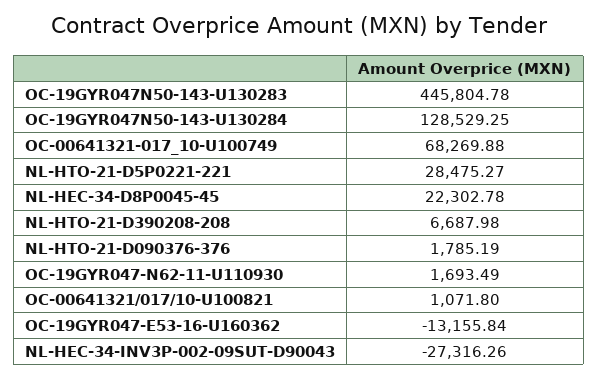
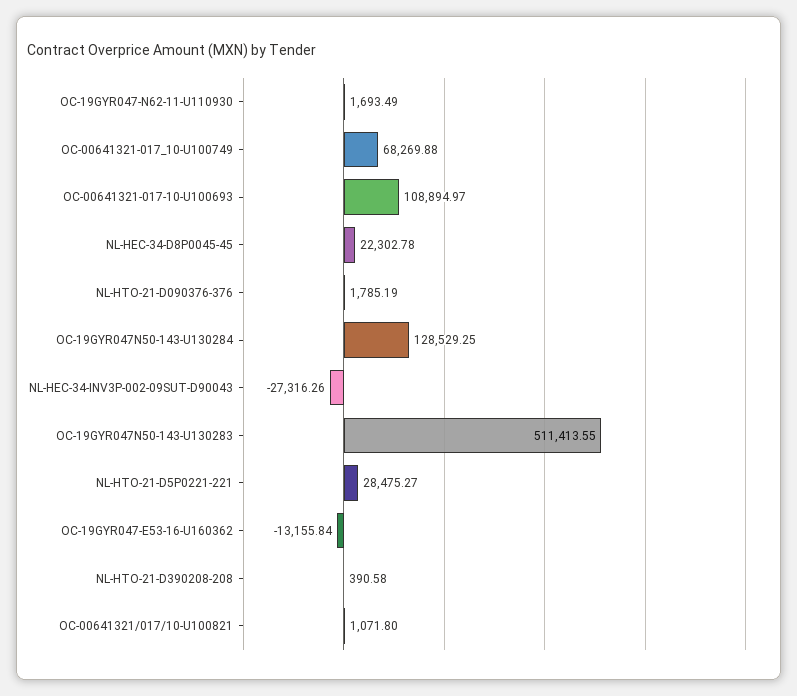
  {
-   "OC-19GYR047N50-143-U130283": 445804.78,
+   "OC-19GYR047N50-143-U130283": 511413.55,
    "OC-19GYR047N50-143-U130284": 128529.25,
    "OC-00641321-017_10-U100749": 68269.88,
    "NL-HTO-21-D5P0221-221": 28475.27,
    "NL-HEC-34-D8P0045-45": 22302.78,
-   "NL-HTO-21-D390208-208": 6687.98,
+   "NL-HTO-21-D390208-208": 390.58,
    "NL-HTO-21-D090376-376": 1785.19,
    "OC-19GYR047-N62-11-U110930": 1693.49,
    "OC-00641321/017/10-U100821": 1071.8,
    "OC-19GYR047-E53-16-U160362": -13155.84,
-   "NL-HEC-34-INV3P-002-09SUT-D90043": -27316.26
+   "NL-HEC-34-INV3P-002-09SUT-D90043": -27316.26,
+   "OC-00641321-017-10-U100693": 108894.97
  }

